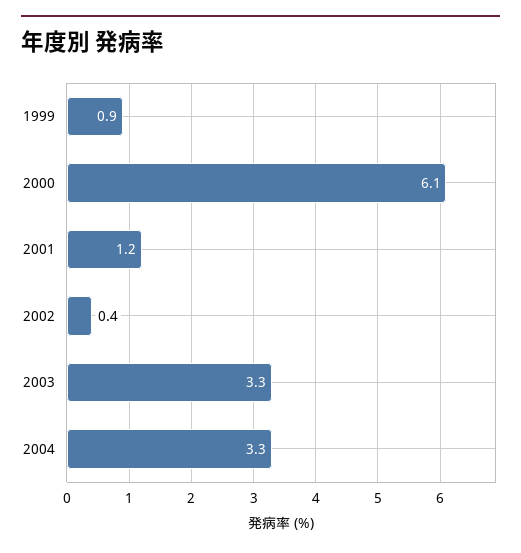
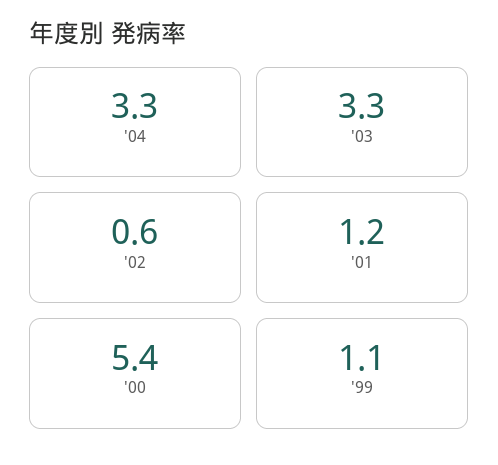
  {
-   "1999": 0.9,
+   "1999": 1.1,
-   "2000": 6.1,
+   "2000": 5.4,
    "2001": 1.2,
-   "2002": 0.4,
+   "2002": 0.6,
    "2003": 3.3,
    "2004": 3.3
  }

